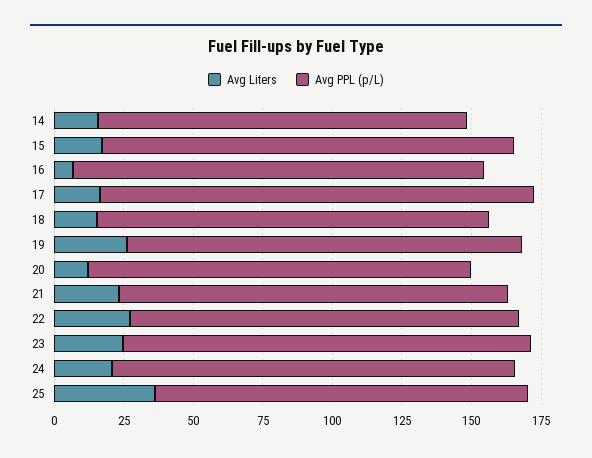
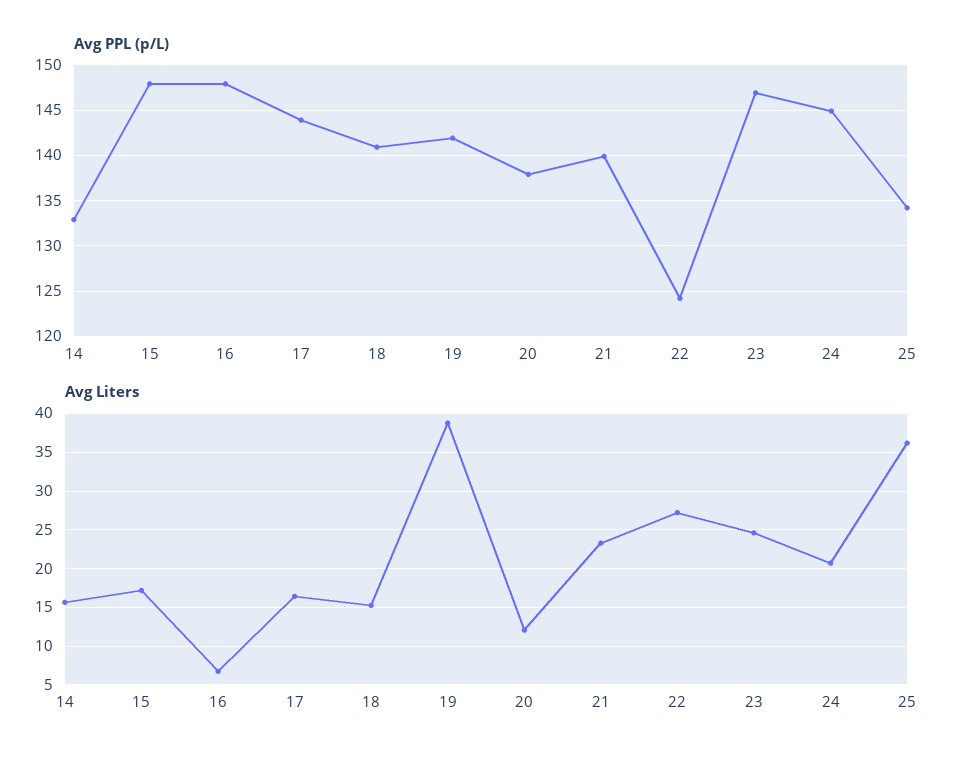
  {
    "Avg Liters": {
      "14": 16,
      "15": 17,
      "16": 7,
      "17": 16,
      "18": 15,
-     "19": 25,
+     "19": 39,
      "20": 12,
      "21": 23,
      "22": 27,
      "23": 25,
      "24": 21,
      "25": 36
    },
    "Avg PPL (p/L)": {
      "14": 133,
      "15": 148,
      "16": 148,
-     "17": 155,
+     "17": 144,
      "18": 141,
      "19": 142,
      "20": 138,
      "21": 140,
-     "22": 140,
+     "22": 124,
      "23": 147,
      "24": 145,
      "25": 134
    }
  }

